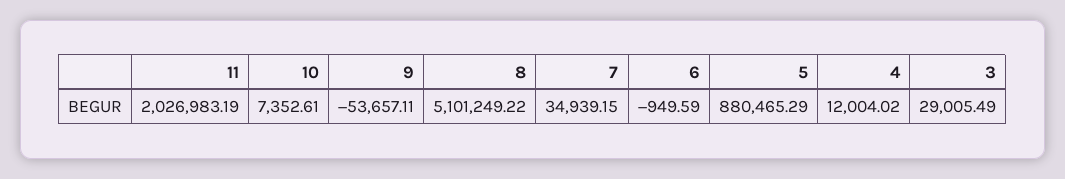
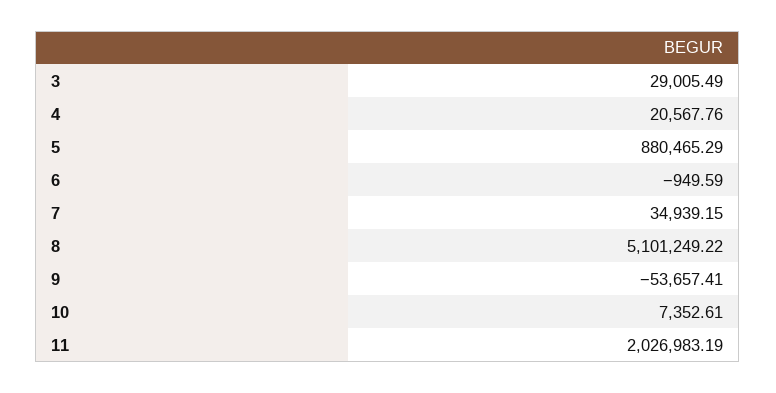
  {
    "11": 2026983.19,
    "10": 7352.61,
-   "9": -53657.11,
+   "9": -53657.41,
    "8": 5101249.22,
    "7": 34939.15,
    "6": -949.59,
    "5": 880465.29,
-   "4": 12004.02,
+   "4": 20567.76,
    "3": 29005.49
  }

